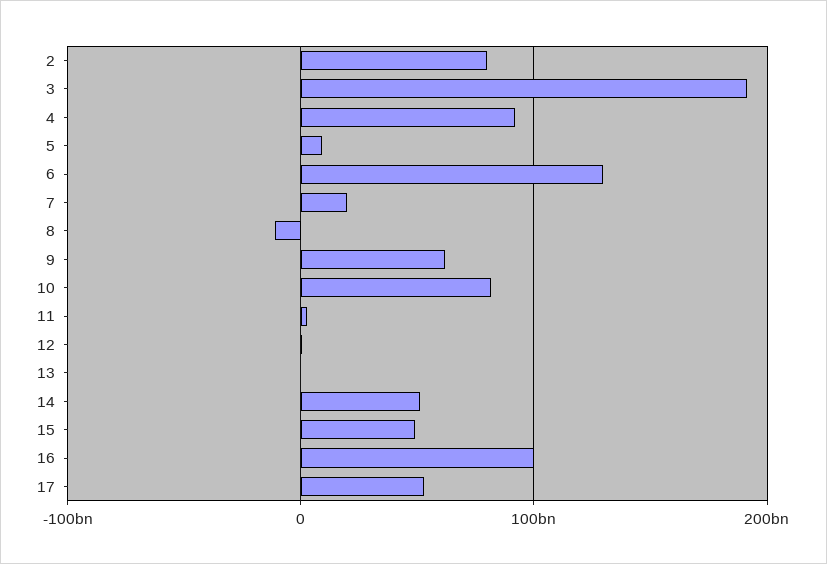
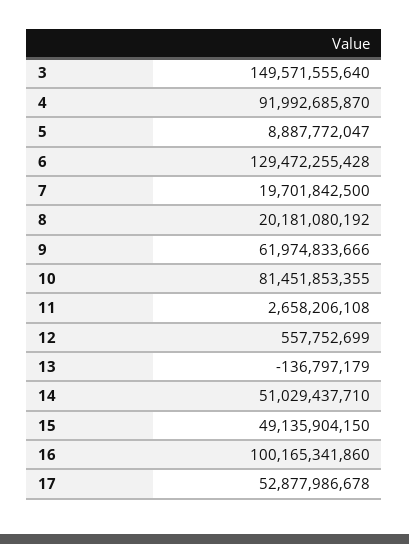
  {
-   "2": 80000000000,
-   "3": 190000000000,
+   "3": 149571555640,
    "4": 91992685870,
    "5": 8887772047,
    "6": 129472255428,
    "7": 19701842500,
-   "8": -10000000000,
+   "8": 20181080192,
    "9": 61974833666,
    "10": 81451853355,
    "11": 2658206108,
    "12": 557752699,
    "13": -136797179,
    "14": 51029437710,
    "15": 49135904150,
    "16": 100165341860,
    "17": 52877986678
  }

